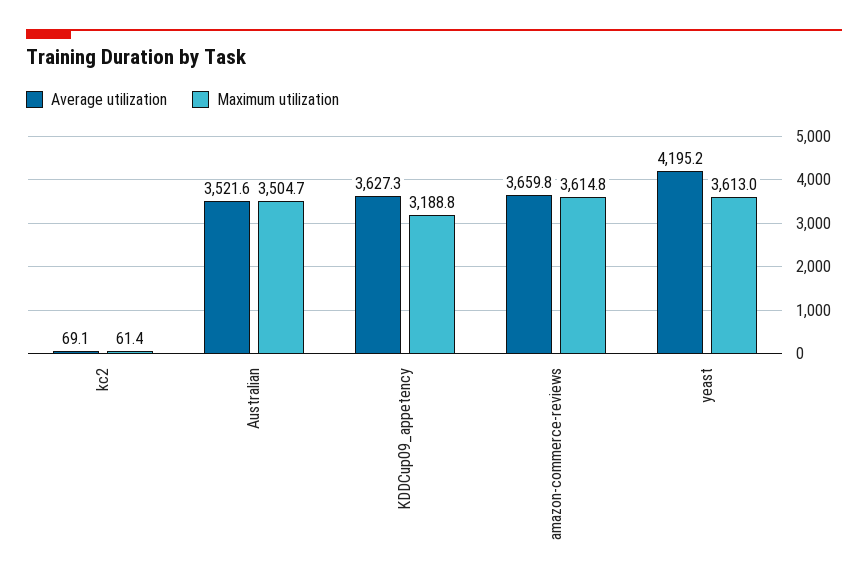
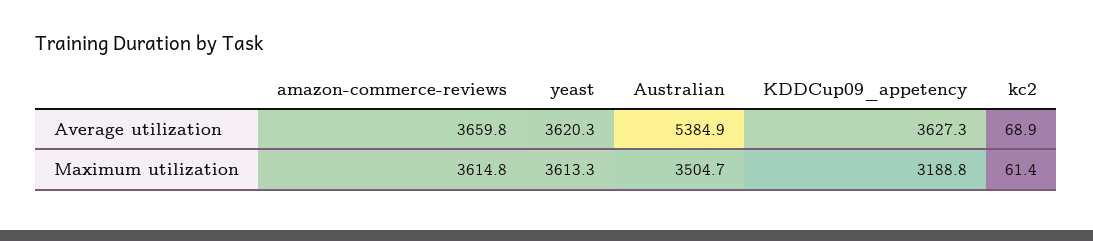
  {
    "Average utilization": {
-     "kc2": 69.1,
+     "kc2": 68.9,
-     "Australian": 3521.6,
+     "Australian": 5384.9,
      "KDDCup09_appetency": 3627.3,
      "amazon-commerce-reviews": 3659.8,
-     "yeast": 4195.2
+     "yeast": 3620.3
    },
    "Maximum utilization": {
      "kc2": 61.4,
      "Australian": 3504.7,
      "KDDCup09_appetency": 3188.8,
      "amazon-commerce-reviews": 3614.8,
-     "yeast": 3613
+     "yeast": 3613.3
    }
  }

